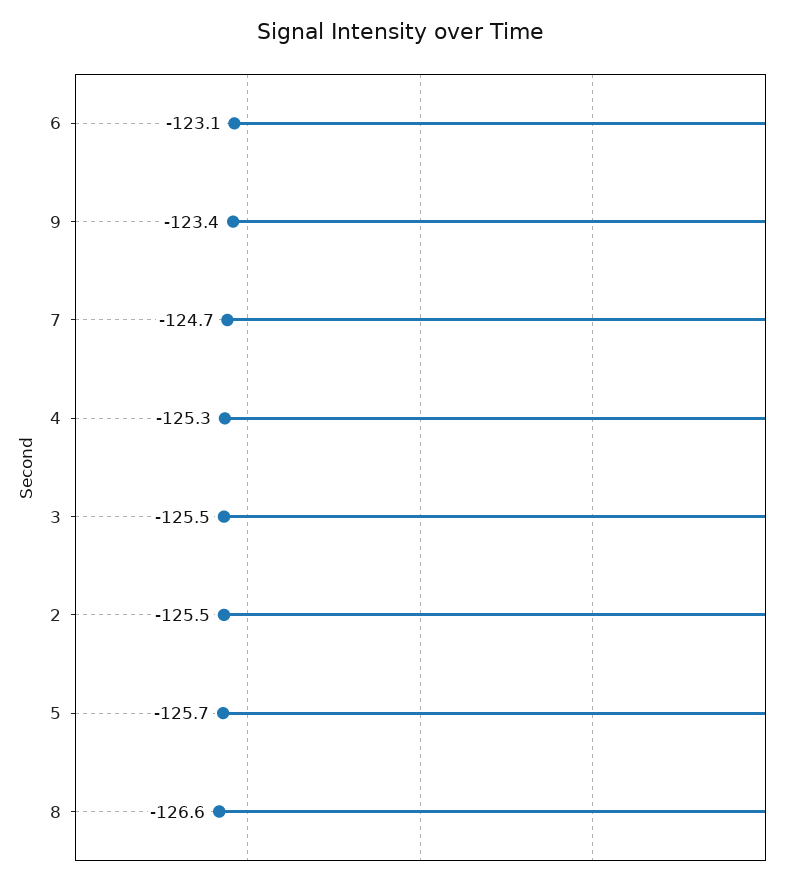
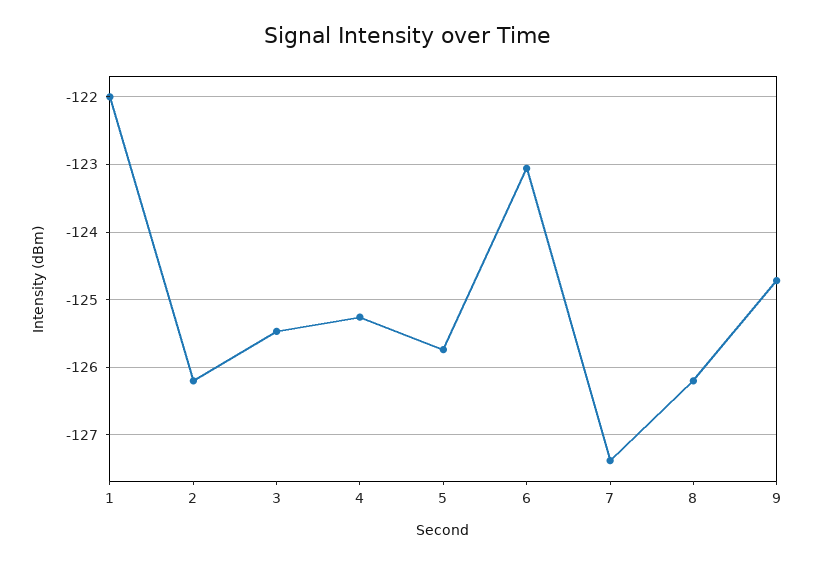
  {
    "6": -123.1,
-   "9": -123.4,
+   "9": -124.7,
-   "7": -124.7,
+   "7": -127.4,
    "4": -125.3,
    "3": -125.5,
-   "2": -125.5,
+   "2": -126.2,
    "5": -125.7,
-   "8": -126.6
+   "8": -126.2,
+   "1": -122
  }

